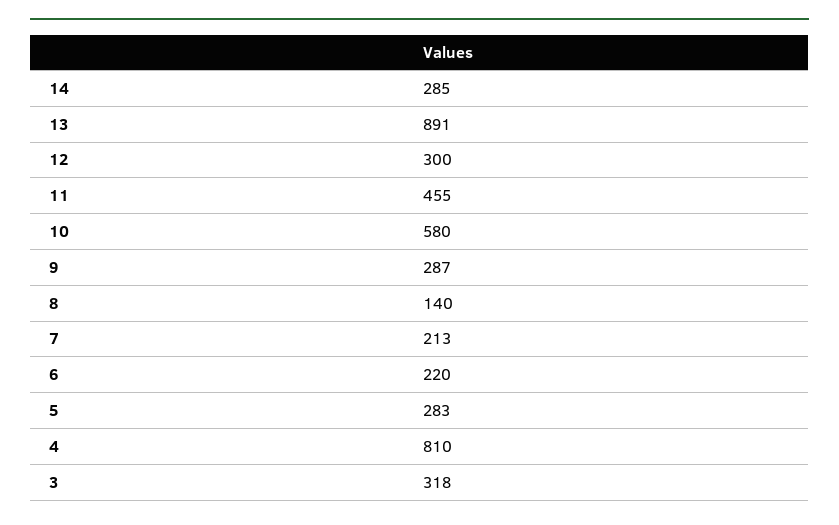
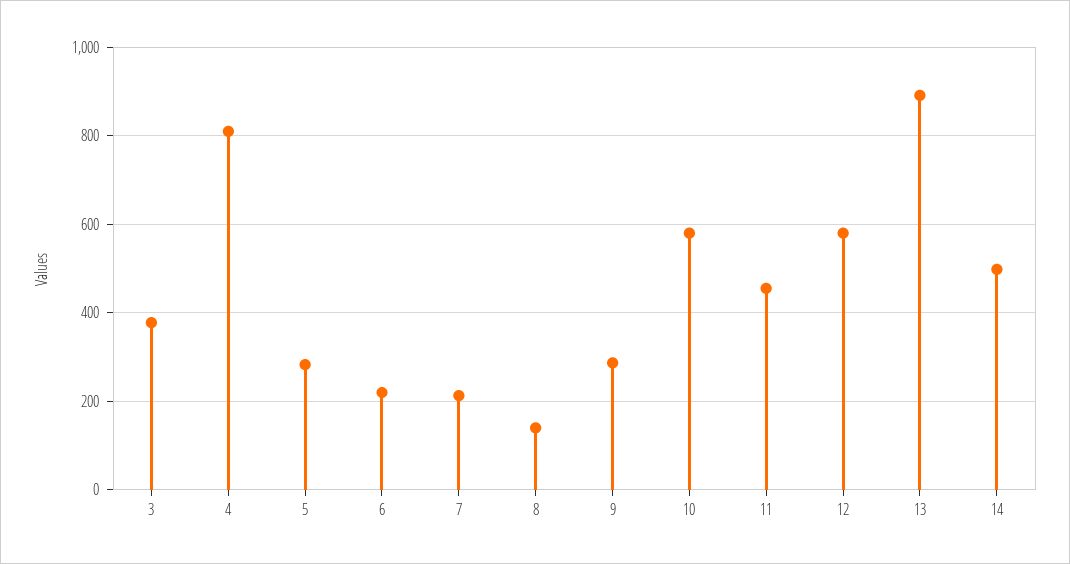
  {
-   "14": 285,
+   "14": 500,
    "13": 891,
-   "12": 300,
+   "12": 580,
    "11": 455,
    "10": 580,
    "9": 287,
    "8": 140,
    "7": 213,
    "6": 220,
    "5": 283,
    "4": 810,
-   "3": 318
+   "3": 380
  }

